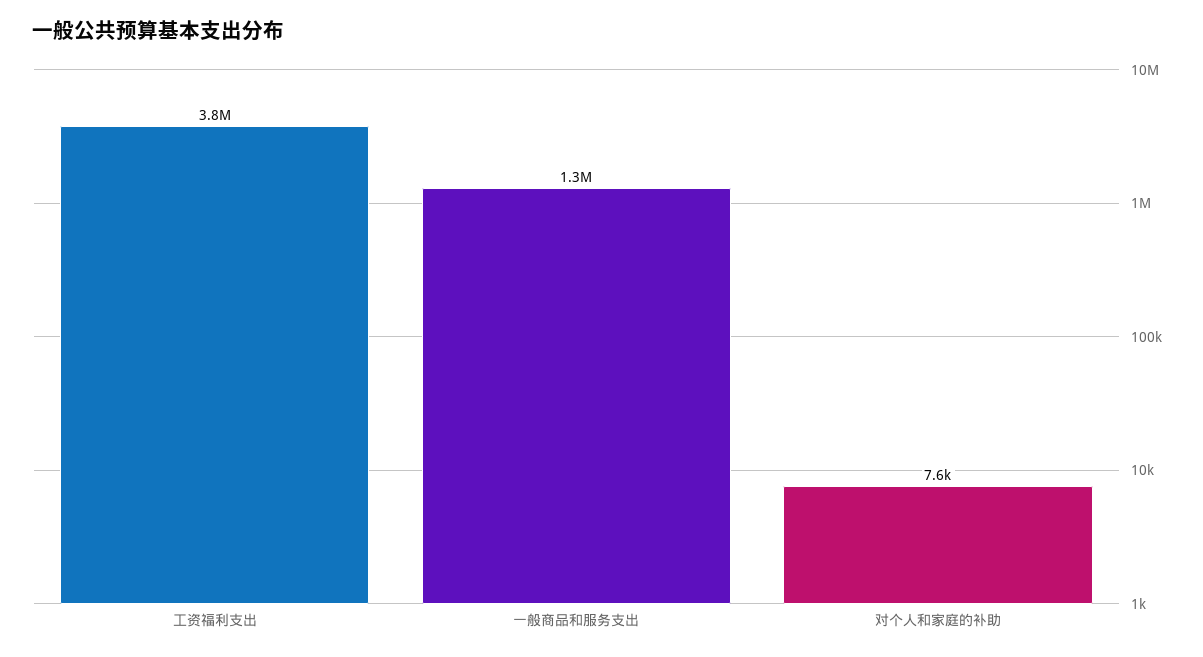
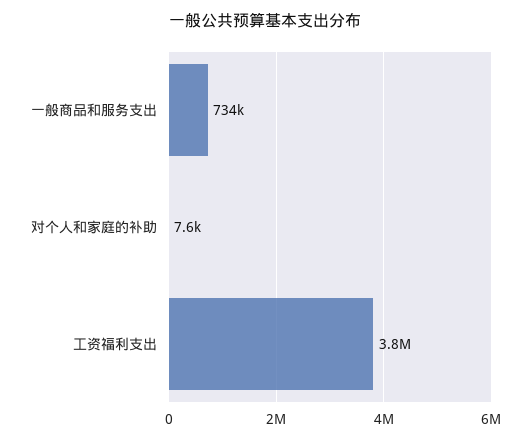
  {
    "工资福利支出": 3800000,
-   "一般商品和服务支出": 1300000,
+   "一般商品和服务支出": 734000,
    "对个人和家庭的补助": 7600
  }

